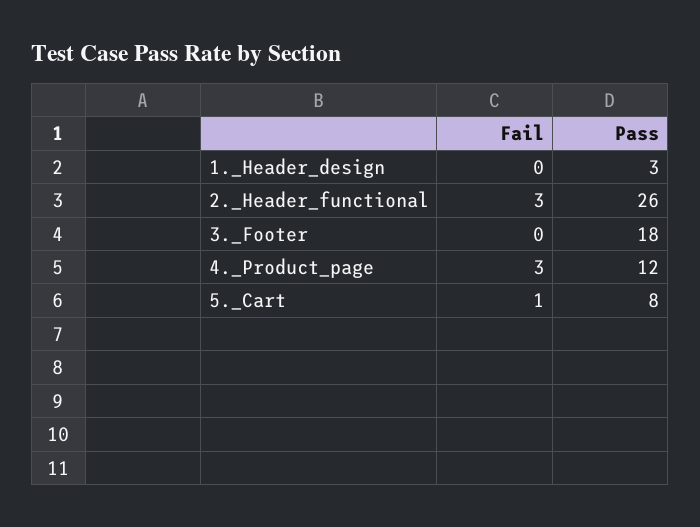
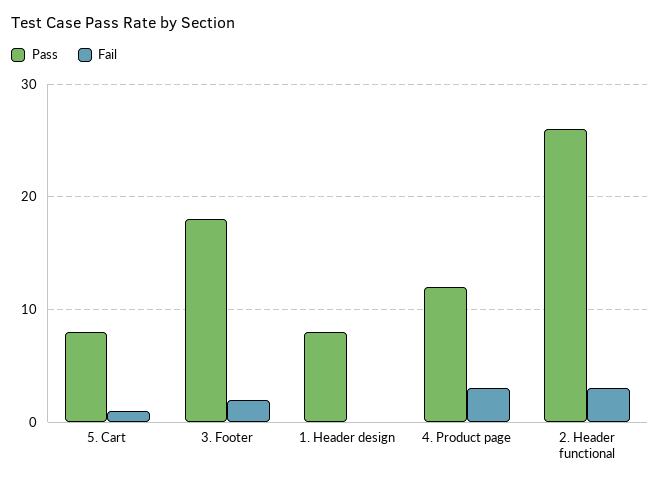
  {
    "Fail": {
      "1._Header_design": 0,
      "2._Header_functional": 3,
-     "3._Footer": 0,
+     "3._Footer": 2,
      "4._Product_page": 3,
      "5._Cart": 1
    },
    "Pass": {
-     "1._Header_design": 3,
+     "1._Header_design": 8,
      "2._Header_functional": 26,
      "3._Footer": 18,
      "4._Product_page": 12,
      "5._Cart": 8
    }
  }

